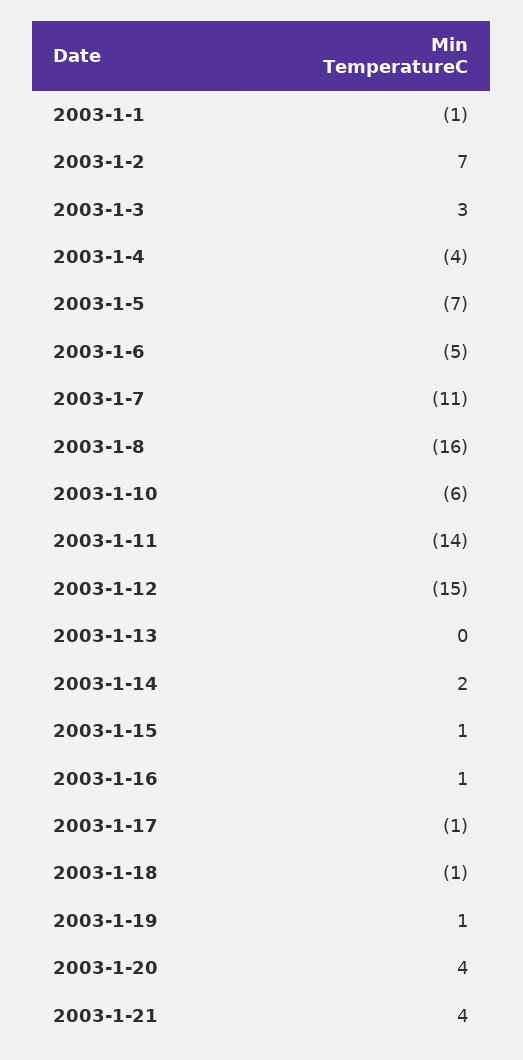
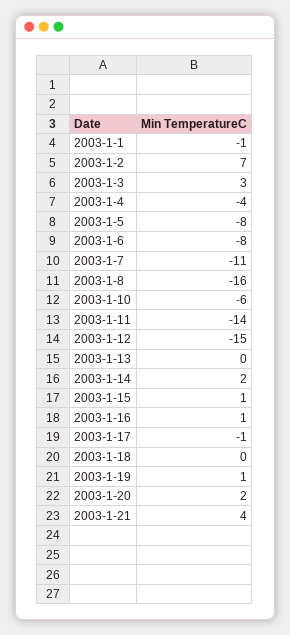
  {
    "2003-1-1": -1,
    "2003-1-2": 7,
    "2003-1-3": 3,
    "2003-1-4": -4,
-   "2003-1-5": -7,
+   "2003-1-5": -8,
-   "2003-1-6": -5,
+   "2003-1-6": -8,
    "2003-1-7": -11,
    "2003-1-8": -16,
    "2003-1-10": -6,
    "2003-1-11": -14,
    "2003-1-12": -15,
    "2003-1-13": 0,
    "2003-1-14": 2,
    "2003-1-15": 1,
    "2003-1-16": 1,
    "2003-1-17": -1,
-   "2003-1-18": -1,
+   "2003-1-18": 0,
    "2003-1-19": 1,
-   "2003-1-20": 4,
+   "2003-1-20": 2,
    "2003-1-21": 4
  }

